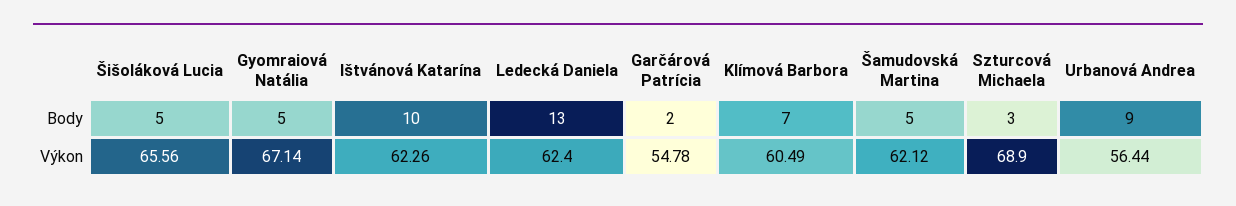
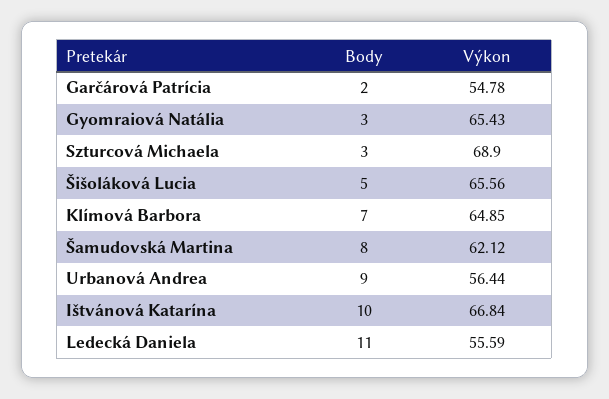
  {
    "Šišoláková Lucia": {
      "Body": 5,
      "Výkon": 65.56
    },
    "Gyomraiová Natália": {
-     "Body": 5,
+     "Body": 3,
-     "Výkon": 67.14
+     "Výkon": 65.43
    },
    "Ištvánová Katarína": {
      "Body": 10,
-     "Výkon": 62.26
+     "Výkon": 66.84
    },
    "Ledecká Daniela": {
-     "Body": 13,
+     "Body": 11,
-     "Výkon": 62.4
+     "Výkon": 55.59
    },
    "Garčárová Patrícia": {
      "Body": 2,
      "Výkon": 54.78
    },
    "Klímová Barbora": {
      "Body": 7,
-     "Výkon": 60.49
+     "Výkon": 64.85
    },
    "Šamudovská Martina": {
-     "Body": 5,
+     "Body": 8,
      "Výkon": 62.12
    },
    "Szturcová Michaela": {
      "Body": 3,
      "Výkon": 68.9
    },
    "Urbanová Andrea": {
      "Body": 9,
      "Výkon": 56.44
    }
  }

